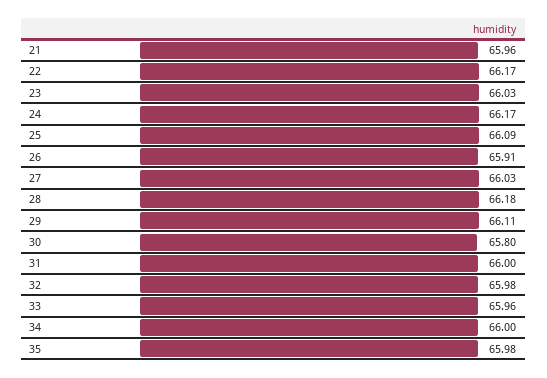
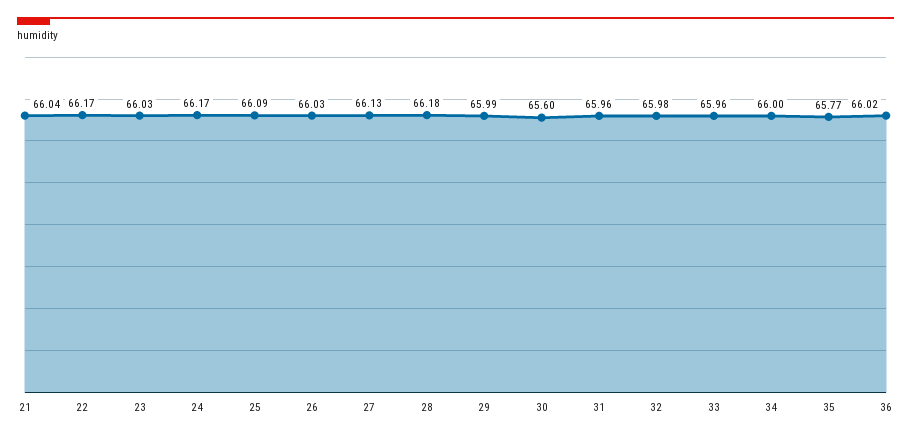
  {
-   "21": 65.96,
+   "21": 66.04,
    "22": 66.17,
    "23": 66.03,
    "24": 66.17,
    "25": 66.09,
-   "26": 65.91,
+   "26": 66.03,
-   "27": 66.03,
+   "27": 66.13,
    "28": 66.18,
-   "29": 66.11,
+   "29": 65.99,
-   "30": 65.8,
+   "30": 65.6,
-   "31": 66,
+   "31": 65.96,
    "32": 65.98,
    "33": 65.96,
    "34": 66,
-   "35": 65.98
+   "35": 65.77,
+   "36": 66.02
  }

